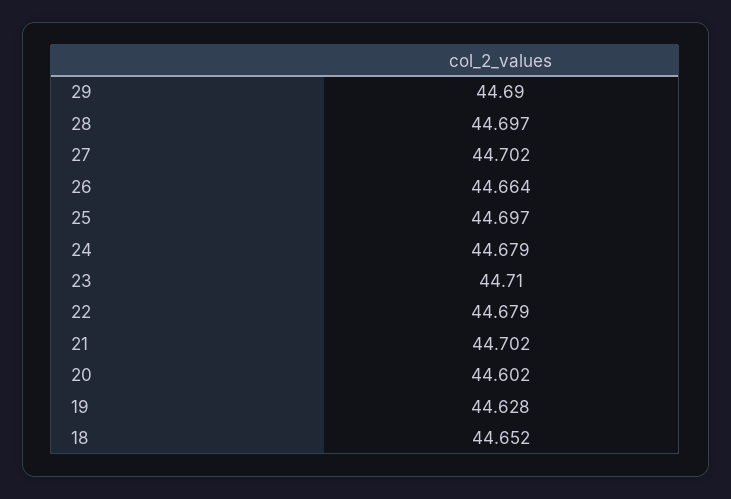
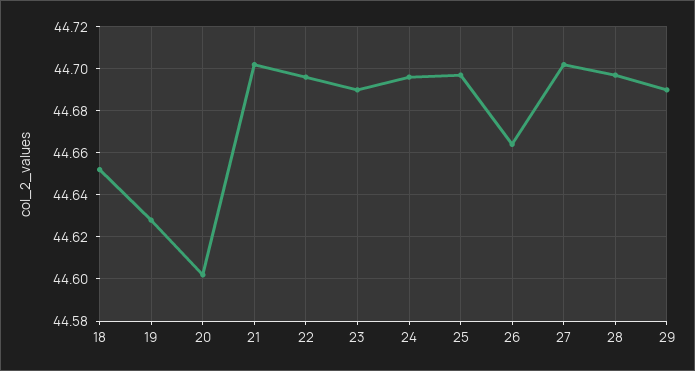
  {
    "29": 44.69,
    "28": 44.697,
    "27": 44.702,
    "26": 44.664,
    "25": 44.697,
-   "24": 44.679,
+   "24": 44.695,
-   "23": 44.71,
+   "23": 44.69,
-   "22": 44.679,
+   "22": 44.695,
    "21": 44.702,
    "20": 44.602,
    "19": 44.628,
    "18": 44.652
  }

